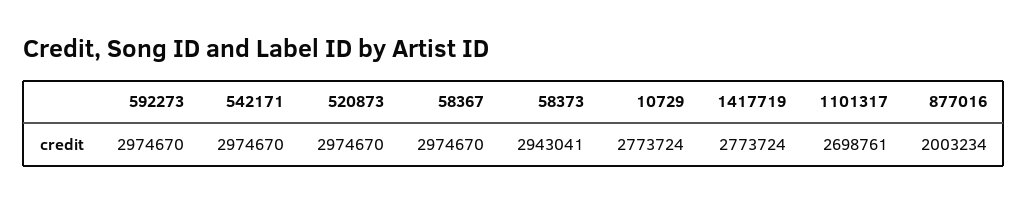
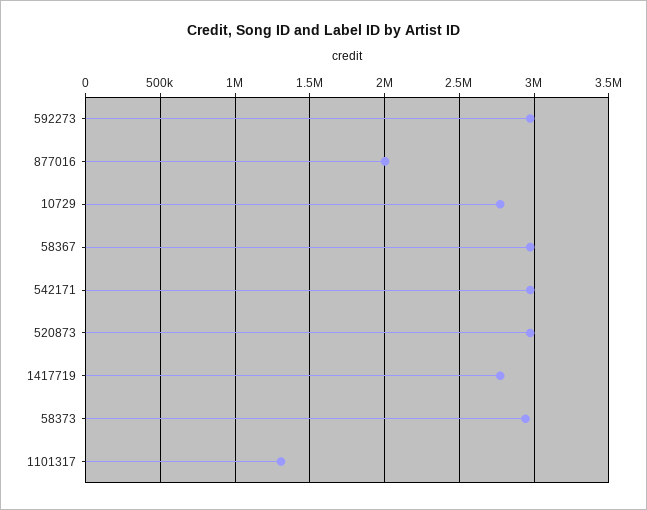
  {
    "592273": 2974670,
    "542171": 2974670,
    "520873": 2974670,
    "58367": 2974670,
    "58373": 2943041,
    "10729": 2773724,
    "1417719": 2773724,
-   "1101317": 2698761,
+   "1101317": 1300000,
    "877016": 2003234
  }

